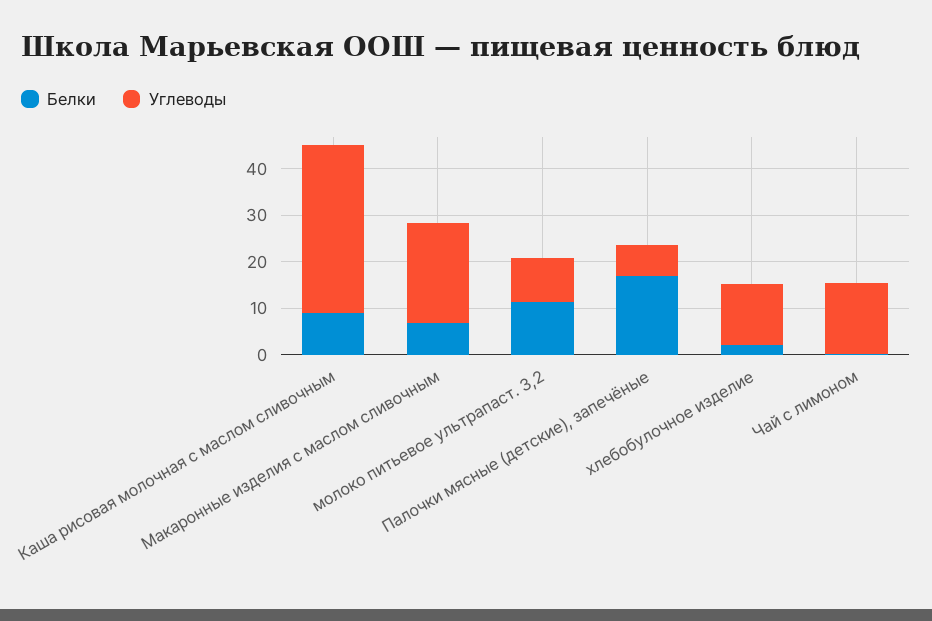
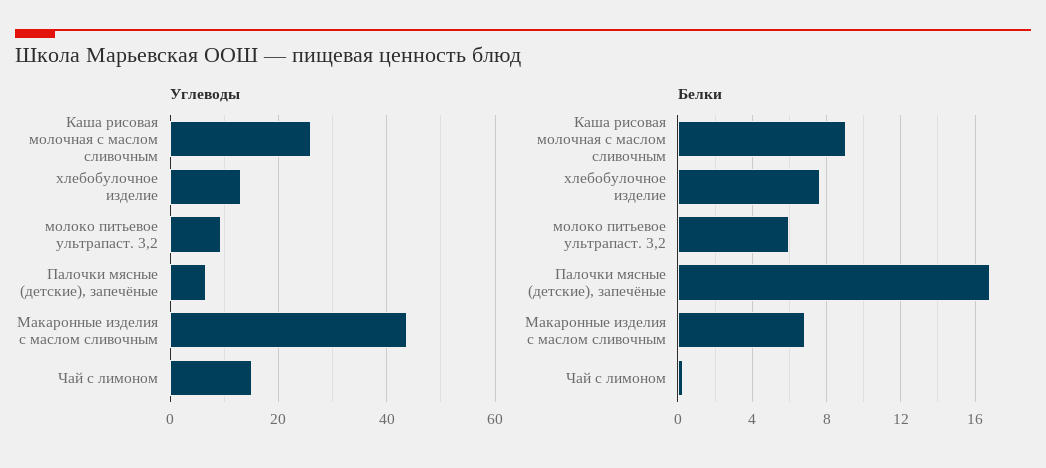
  {
    "Белки": {
      "Каша рисовая молочная с маслом сливочным": 9,
      "Макаронные изделия с маслом сливочным": 7,
-     "молоко питьевое ультрапаст. 3,2": 12,
+     "молоко питьевое ультрапаст. 3,2": 6,
      "Палочки мясные (детские), запечёные": 17,
-     "хлебобулочное изделие": 2,
+     "хлебобулочное изделие": 7.5,
      "Чай с лимоном": 0.5
    },
    "Углеводы": {
-     "Каша рисовая молочная с маслом сливочным": 36,
+     "Каша рисовая молочная с маслом сливочным": 26,
-     "Макаронные изделия с маслом сливочным": 22,
+     "Макаронные изделия с маслом сливочным": 44,
      "молоко питьевое ультрапаст. 3,2": 10,
      "Палочки мясные (детские), запечёные": 6,
      "хлебобулочное изделие": 14,
      "Чай с лимоном": 16
    }
  }

